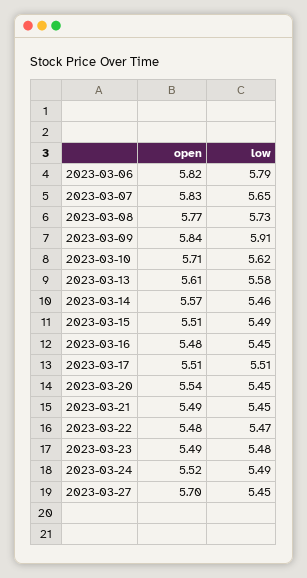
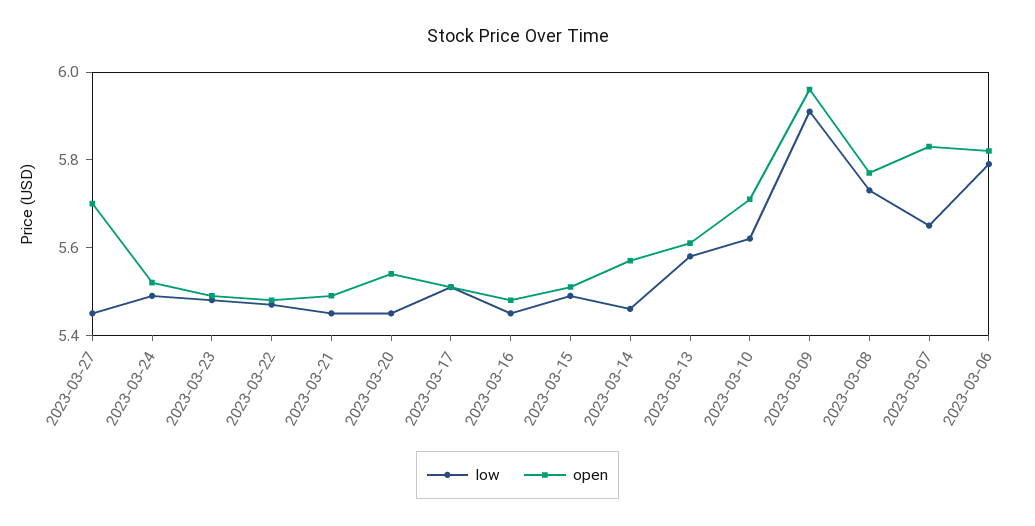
  {
    "open": {
      "2023-03-06": 5.82,
      "2023-03-07": 5.83,
      "2023-03-08": 5.77,
-     "2023-03-09": 5.84,
+     "2023-03-09": 5.95,
      "2023-03-10": 5.71,
      "2023-03-13": 5.61,
      "2023-03-14": 5.57,
      "2023-03-15": 5.51,
      "2023-03-16": 5.48,
      "2023-03-17": 5.51,
      "2023-03-20": 5.54,
      "2023-03-21": 5.49,
      "2023-03-22": 5.48,
      "2023-03-23": 5.49,
      "2023-03-24": 5.52,
      "2023-03-27": 5.7
    },
    "low": {
      "2023-03-06": 5.79,
      "2023-03-07": 5.65,
      "2023-03-08": 5.73,
      "2023-03-09": 5.91,
      "2023-03-10": 5.62,
      "2023-03-13": 5.58,
      "2023-03-14": 5.46,
      "2023-03-15": 5.49,
      "2023-03-16": 5.45,
      "2023-03-17": 5.51,
      "2023-03-20": 5.45,
      "2023-03-21": 5.45,
      "2023-03-22": 5.47,
      "2023-03-23": 5.48,
      "2023-03-24": 5.49,
      "2023-03-27": 5.45
    }
  }

